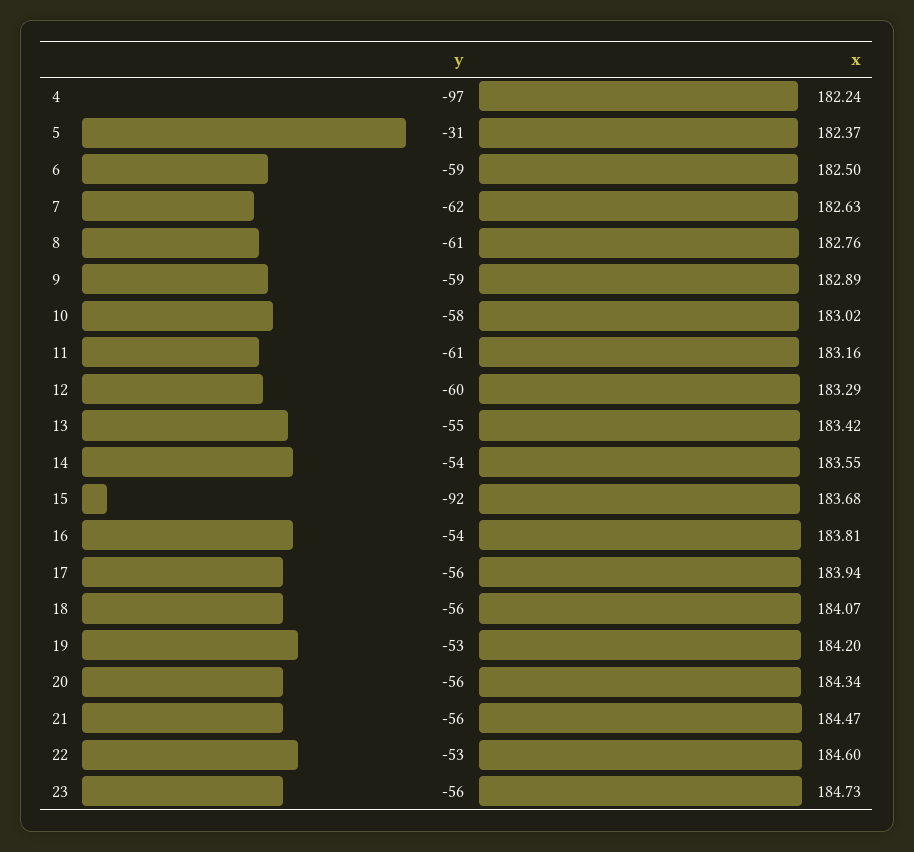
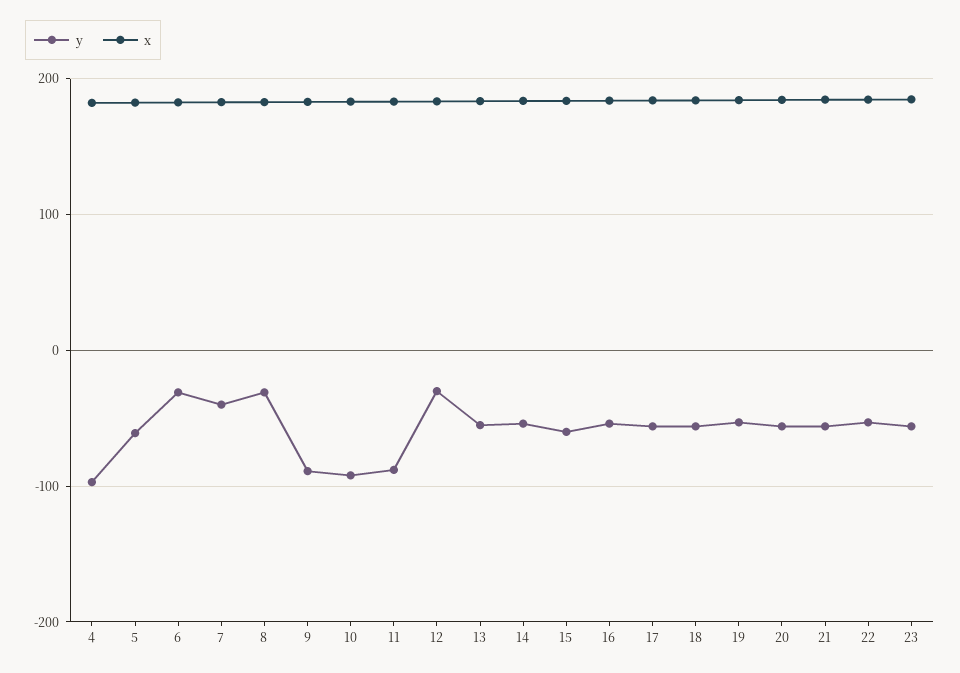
  {
    "y": {
      "4": -97,
-     "5": -31,
+     "5": -60,
-     "6": -59,
+     "6": -30,
-     "7": -62,
+     "7": -40,
-     "8": -61,
+     "8": -30,
-     "9": -59,
+     "9": -90,
-     "10": -58,
+     "10": -90,
-     "11": -61,
+     "11": -90,
-     "12": -60,
+     "12": -30,
      "13": -55,
      "14": -54,
-     "15": -92,
+     "15": -60,
      "16": -54,
      "17": -56,
      "18": -56,
      "19": -53,
      "20": -56,
      "21": -56,
      "22": -53,
      "23": -56
    },
    "x": {
      "4": 182.24,
      "5": 182.37,
      "6": 182.5,
      "7": 182.63,
      "8": 182.76,
      "9": 182.89,
      "10": 183.02,
      "11": 183.16,
      "12": 183.29,
      "13": 183.42,
      "14": 183.55,
      "15": 183.68,
      "16": 183.81,
      "17": 183.94,
      "18": 184.07,
      "19": 184.2,
      "20": 184.34,
      "21": 184.47,
      "22": 184.6,
      "23": 184.73
    }
  }

